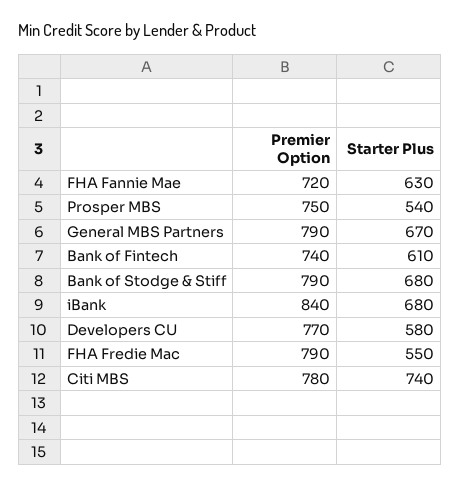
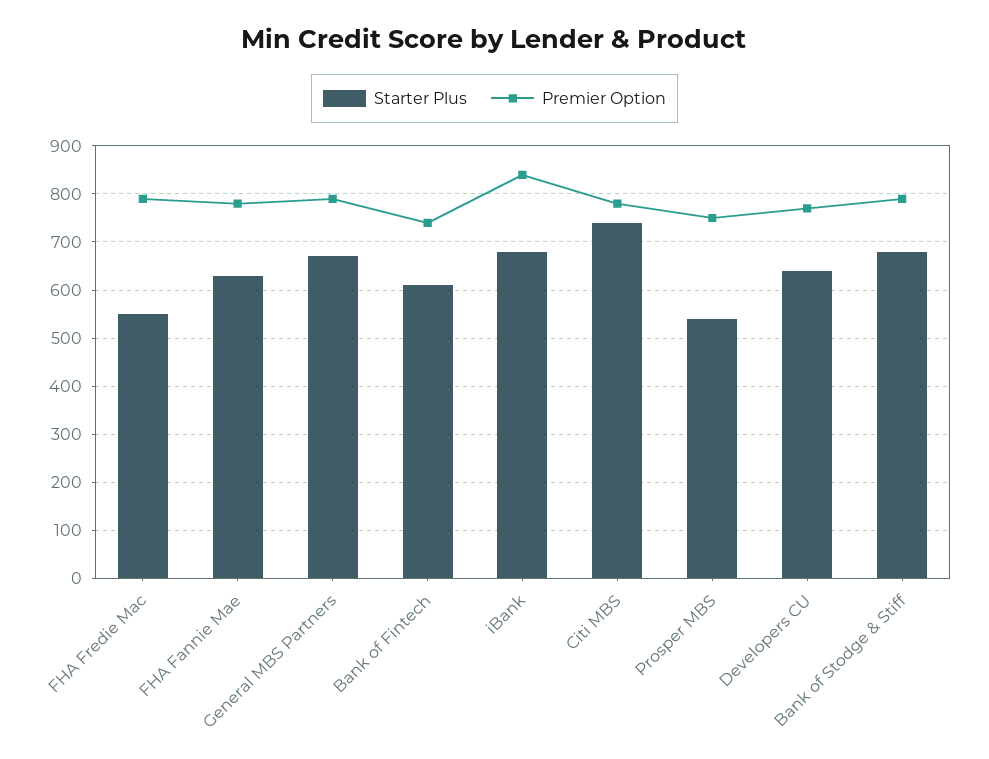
  {
    "Premier Option": {
-     "FHA Fannie Mae": 720,
+     "FHA Fannie Mae": 780,
      "Prosper MBS": 750,
      "General MBS Partners": 790,
      "Bank of Fintech": 740,
      "Bank of Stodge & Stiff": 790,
      "iBank": 840,
      "Developers CU": 770,
      "FHA Fredie Mac": 790,
      "Citi MBS": 780
    },
    "Starter Plus": {
      "FHA Fannie Mae": 630,
      "Prosper MBS": 540,
      "General MBS Partners": 670,
      "Bank of Fintech": 610,
      "Bank of Stodge & Stiff": 680,
      "iBank": 680,
-     "Developers CU": 580,
+     "Developers CU": 640,
      "FHA Fredie Mac": 550,
      "Citi MBS": 740
    }
  }

